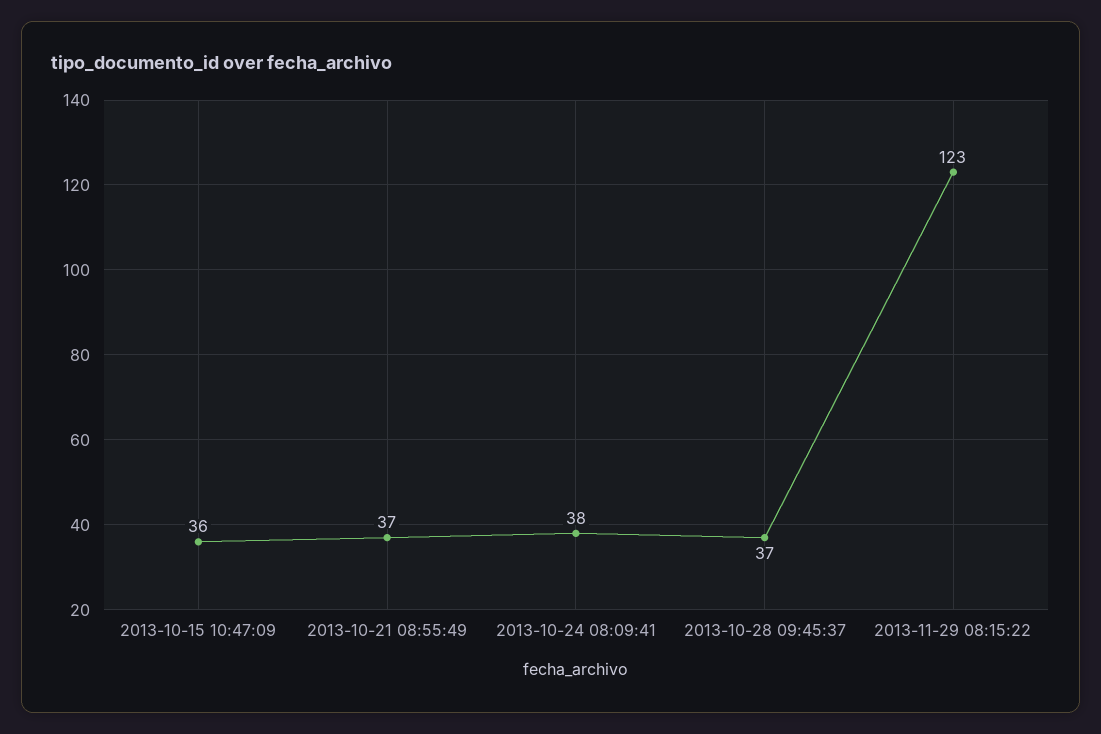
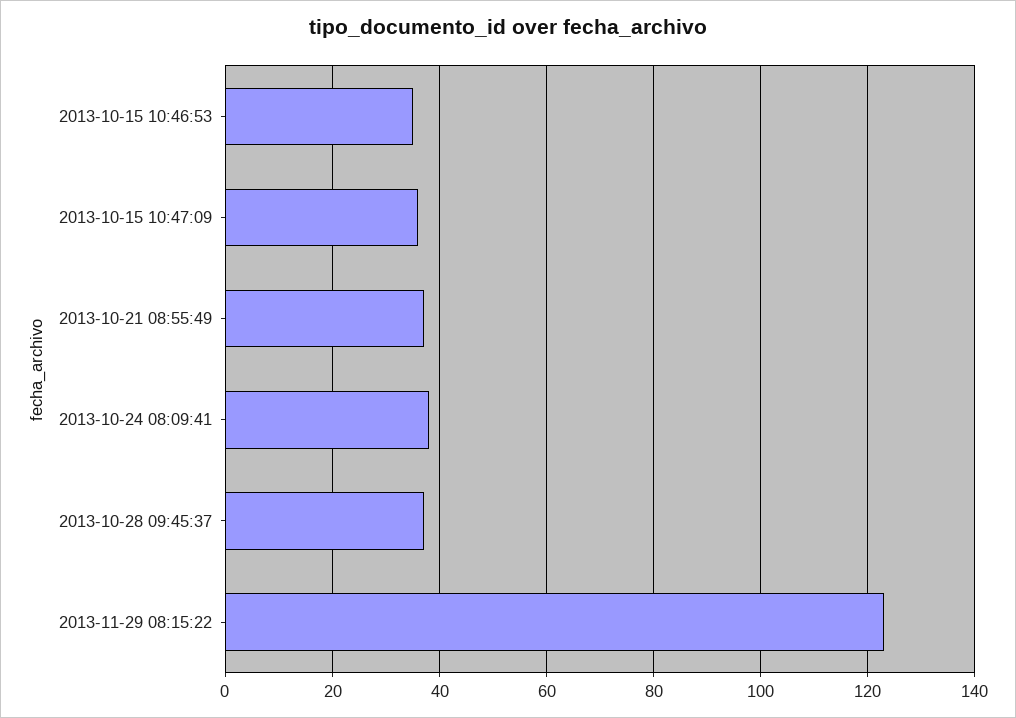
  {
    "2013-10-15 10:47:09": 36,
    "2013-10-21 08:55:49": 37,
    "2013-10-24 08:09:41": 38,
    "2013-10-28 09:45:37": 37,
-   "2013-11-29 08:15:22": 123
+   "2013-11-29 08:15:22": 123,
+   "2013-10-15 10:46:53": 35
  }

